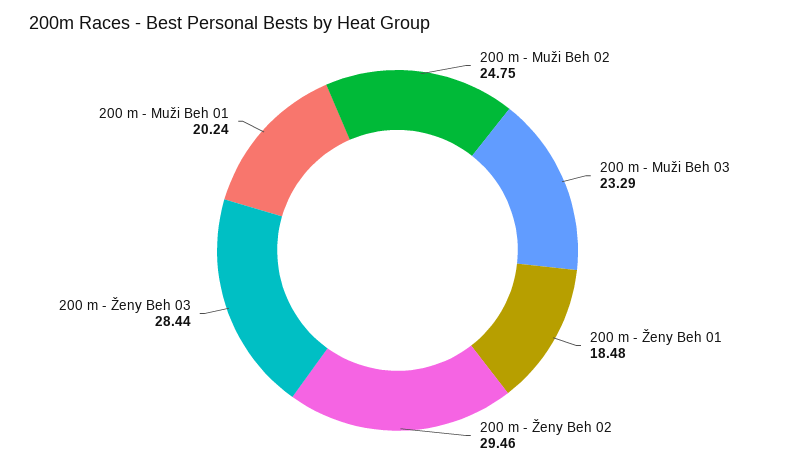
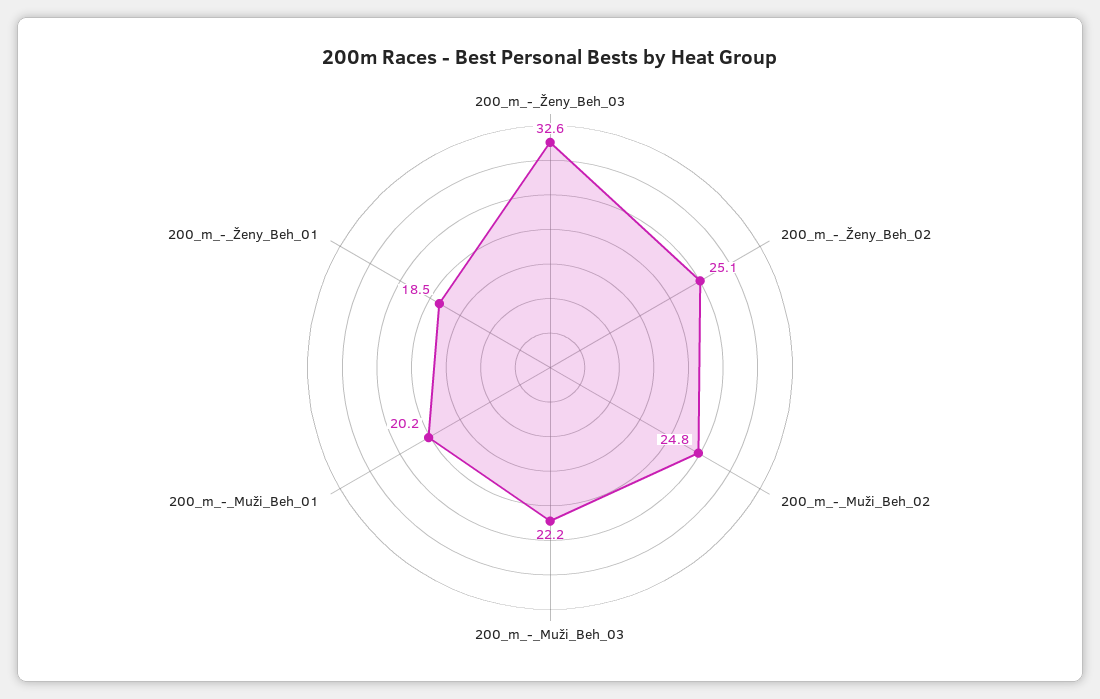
  {
    "200 m - Muži Beh 02": 24.75,
-   "200 m - Muži Beh 03": 23.29,
+   "200 m - Muži Beh 03": 22.2,
    "200 m - Ženy Beh 01": 18.48,
-   "200 m - Ženy Beh 02": 29.46,
+   "200 m - Ženy Beh 02": 25.1,
-   "200 m - Ženy Beh 03": 28.44,
+   "200 m - Ženy Beh 03": 32.6,
    "200 m - Muži Beh 01": 20.24
  }

